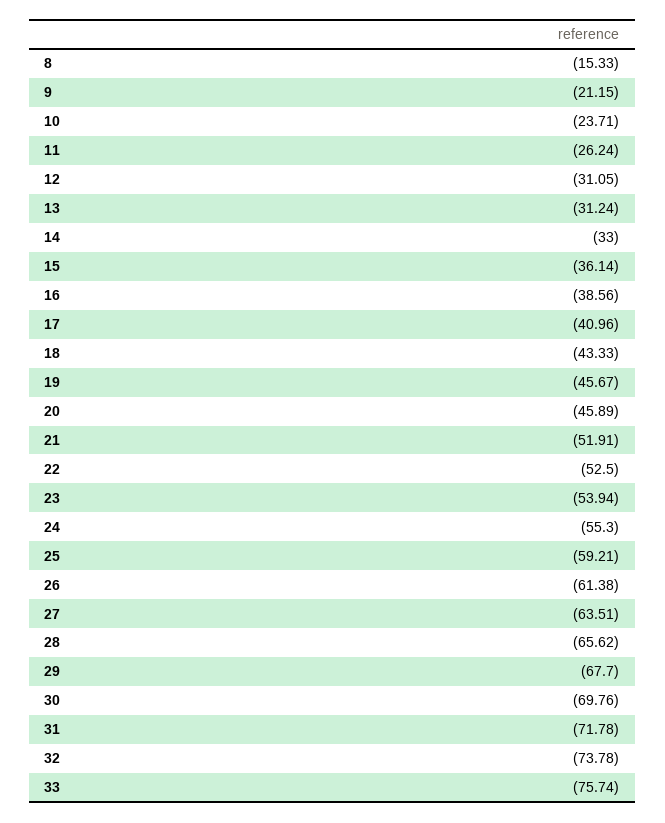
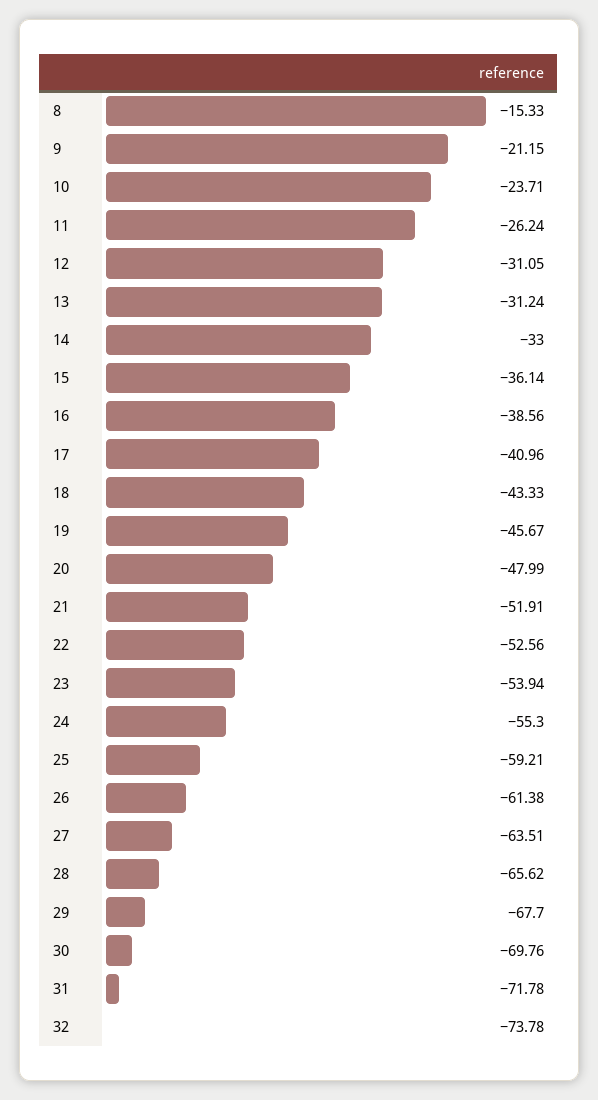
  {
    "8": -15.33,
    "9": -21.15,
    "10": -23.71,
    "11": -26.24,
    "12": -31.05,
    "13": -31.24,
    "14": -33,
    "15": -36.14,
    "16": -38.56,
    "17": -40.96,
    "18": -43.33,
    "19": -45.67,
-   "20": -45.89,
+   "20": -47.99,
    "21": -51.91,
-   "22": -52.5,
+   "22": -52.56,
    "23": -53.94,
    "24": -55.3,
    "25": -59.21,
    "26": -61.38,
    "27": -63.51,
    "28": -65.62,
    "29": -67.7,
    "30": -69.76,
    "31": -71.78,
-   "32": -73.78,
+   "32": -73.78
-   "33": -75.74
  }

